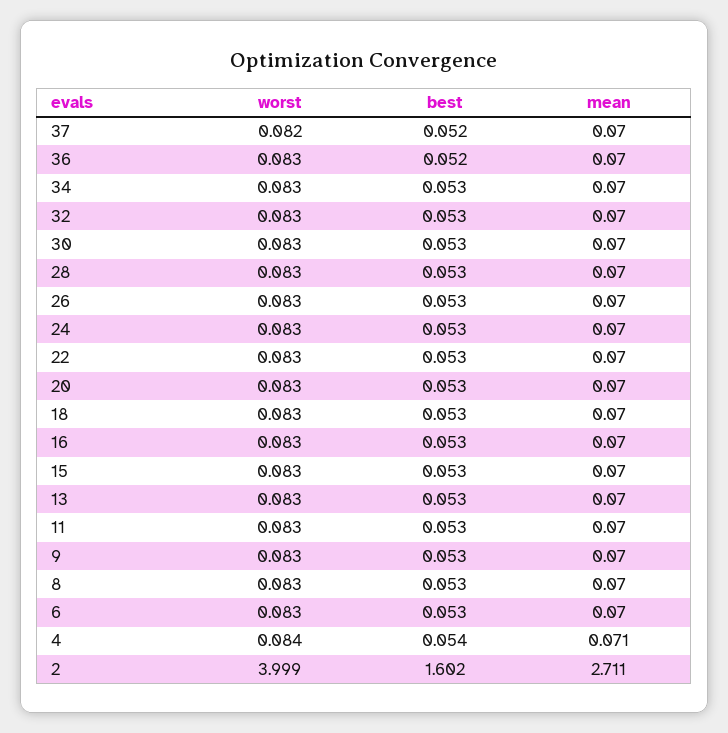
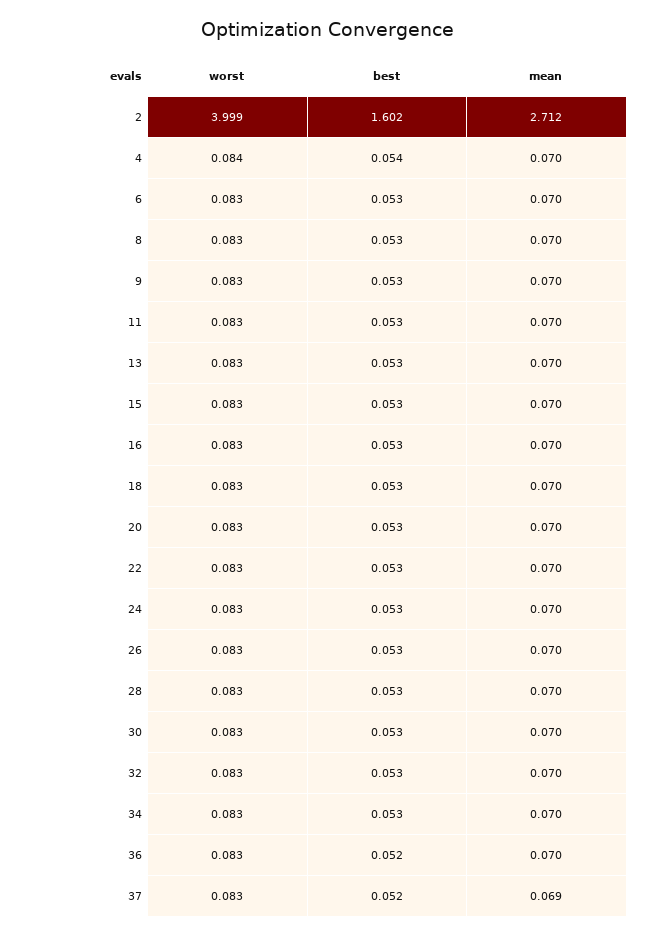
  {
    "worst": {
-     "37": 0.082,
+     "37": 0.083,
      "36": 0.083,
      "34": 0.083,
      "32": 0.083,
      "30": 0.083,
      "28": 0.083,
      "26": 0.083,
      "24": 0.083,
      "22": 0.083,
      "20": 0.083,
      "18": 0.083,
      "16": 0.083,
      "15": 0.083,
      "13": 0.083,
      "11": 0.083,
      "9": 0.083,
      "8": 0.083,
      "6": 0.083,
      "4": 0.084,
      "2": 3.999
    },
    "best": {
      "37": 0.052,
      "36": 0.052,
      "34": 0.053,
      "32": 0.053,
      "30": 0.053,
      "28": 0.053,
      "26": 0.053,
      "24": 0.053,
      "22": 0.053,
      "20": 0.053,
      "18": 0.053,
      "16": 0.053,
      "15": 0.053,
      "13": 0.053,
      "11": 0.053,
      "9": 0.053,
      "8": 0.053,
      "6": 0.053,
      "4": 0.054,
      "2": 1.602
    },
    "mean": {
-     "37": 0.07,
+     "37": 0.069,
      "36": 0.07,
      "34": 0.07,
      "32": 0.07,
      "30": 0.07,
      "28": 0.07,
      "26": 0.07,
      "24": 0.07,
      "22": 0.07,
      "20": 0.07,
      "18": 0.07,
      "16": 0.07,
      "15": 0.07,
      "13": 0.07,
      "11": 0.07,
      "9": 0.07,
      "8": 0.07,
      "6": 0.07,
-     "4": 0.071,
+     "4": 0.07,
-     "2": 2.711
+     "2": 2.712
    }
  }

